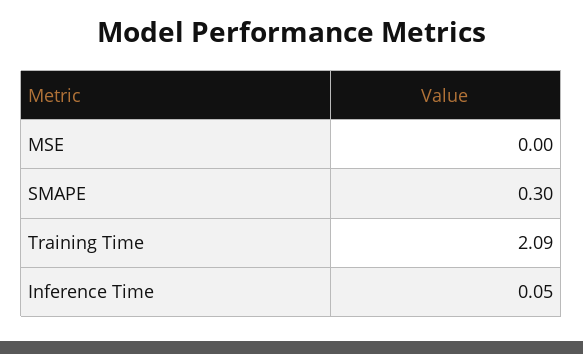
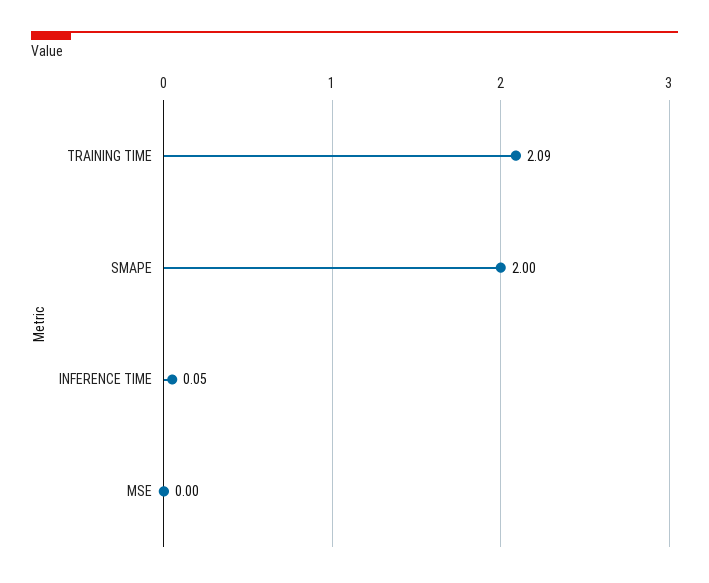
  {
    "MSE": 0,
-   "SMAPE": 0.3,
+   "SMAPE": 2,
    "Training Time": 2.09,
    "Inference Time": 0.05
  }

